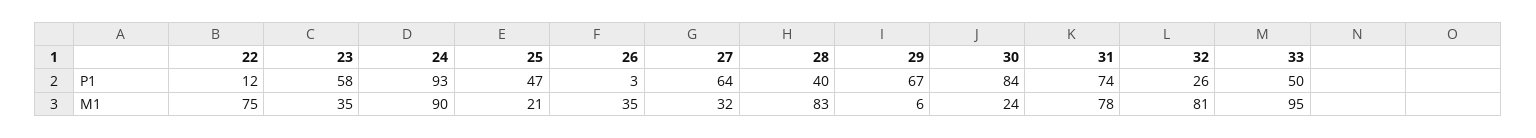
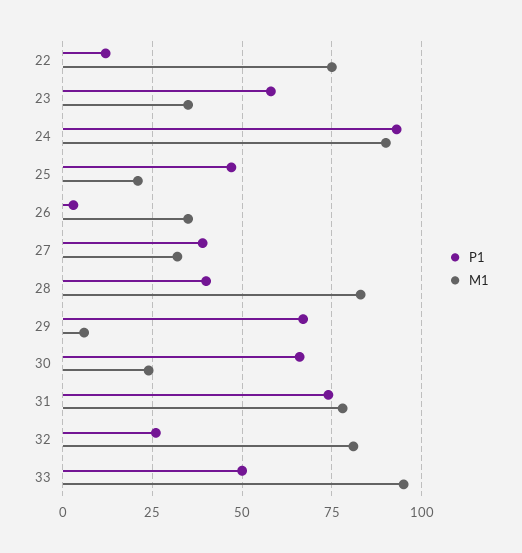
  {
    "P1": {
      "22": 12,
      "23": 58,
      "24": 93,
      "25": 47,
      "26": 3,
-     "27": 64,
+     "27": 40,
      "28": 40,
      "29": 67,
-     "30": 84,
+     "30": 65,
      "31": 74,
      "32": 26,
      "33": 50
    },
    "M1": {
      "22": 75,
      "23": 35,
      "24": 90,
      "25": 21,
      "26": 35,
      "27": 32,
      "28": 83,
      "29": 6,
      "30": 24,
      "31": 78,
      "32": 81,
      "33": 95
    }
  }

